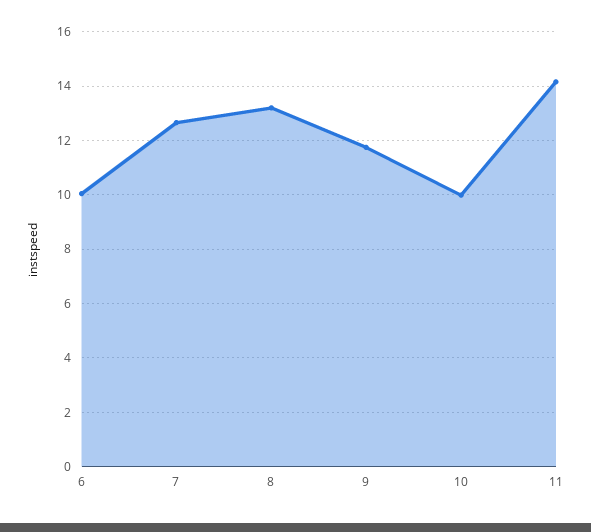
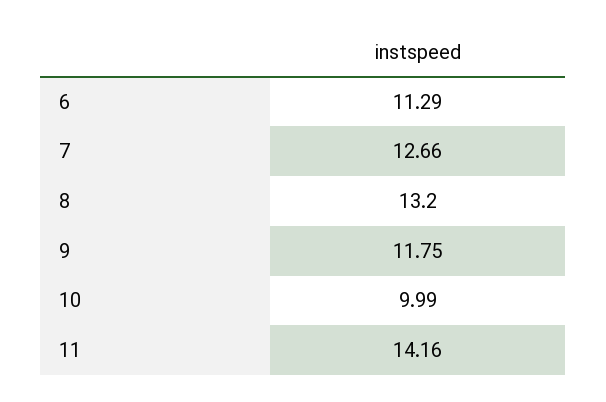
  {
-   "6": 10,
+   "6": 11.29,
    "7": 12.66,
    "8": 13.2,
    "9": 11.75,
    "10": 9.99,
    "11": 14.16
  }

